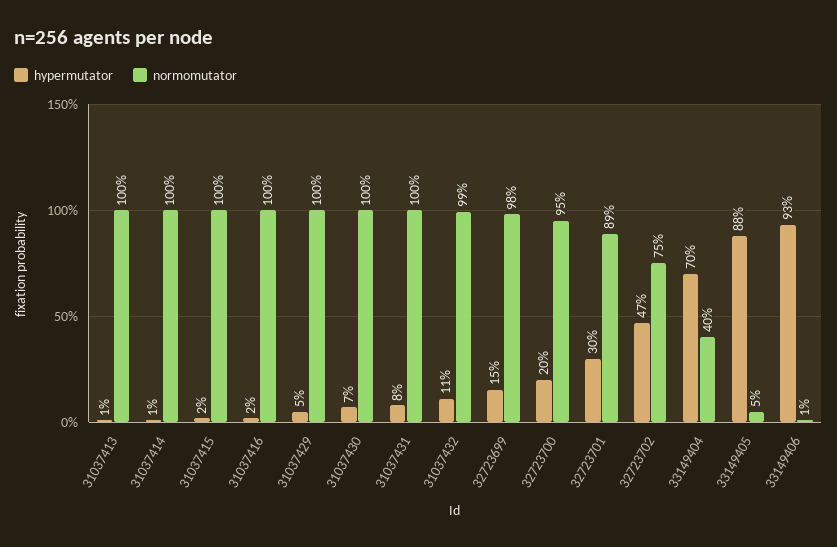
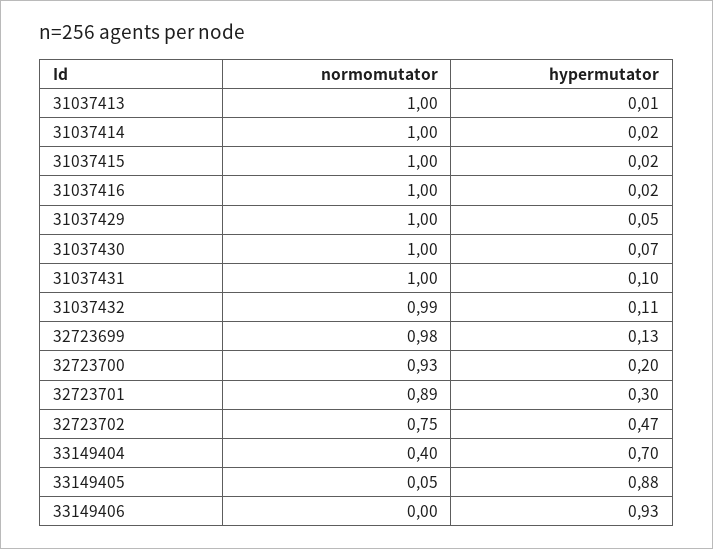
  {
    "hypermutator": {
      "31037413": 0.01,
-     "31037414": 0.01,
+     "31037414": 0.02,
      "31037415": 0.02,
      "31037416": 0.02,
      "31037429": 0.05,
      "31037430": 0.07,
-     "31037431": 0.08,
+     "31037431": 0.1,
      "31037432": 0.11,
-     "32723699": 0.15,
+     "32723699": 0.13,
      "32723700": 0.2,
      "32723701": 0.3,
      "32723702": 0.47,
      "33149404": 0.7,
      "33149405": 0.88,
      "33149406": 0.93
    },
    "normomutator": {
      "31037413": 1,
      "31037414": 1,
      "31037415": 1,
      "31037416": 1,
      "31037429": 1,
      "31037430": 1,
      "31037431": 1,
      "31037432": 0.99,
      "32723699": 0.98,
-     "32723700": 0.95,
+     "32723700": 0.93,
      "32723701": 0.89,
      "32723702": 0.75,
      "33149404": 0.4,
      "33149405": 0.05,
-     "33149406": 0.01
+     "33149406": 0
    }
  }

